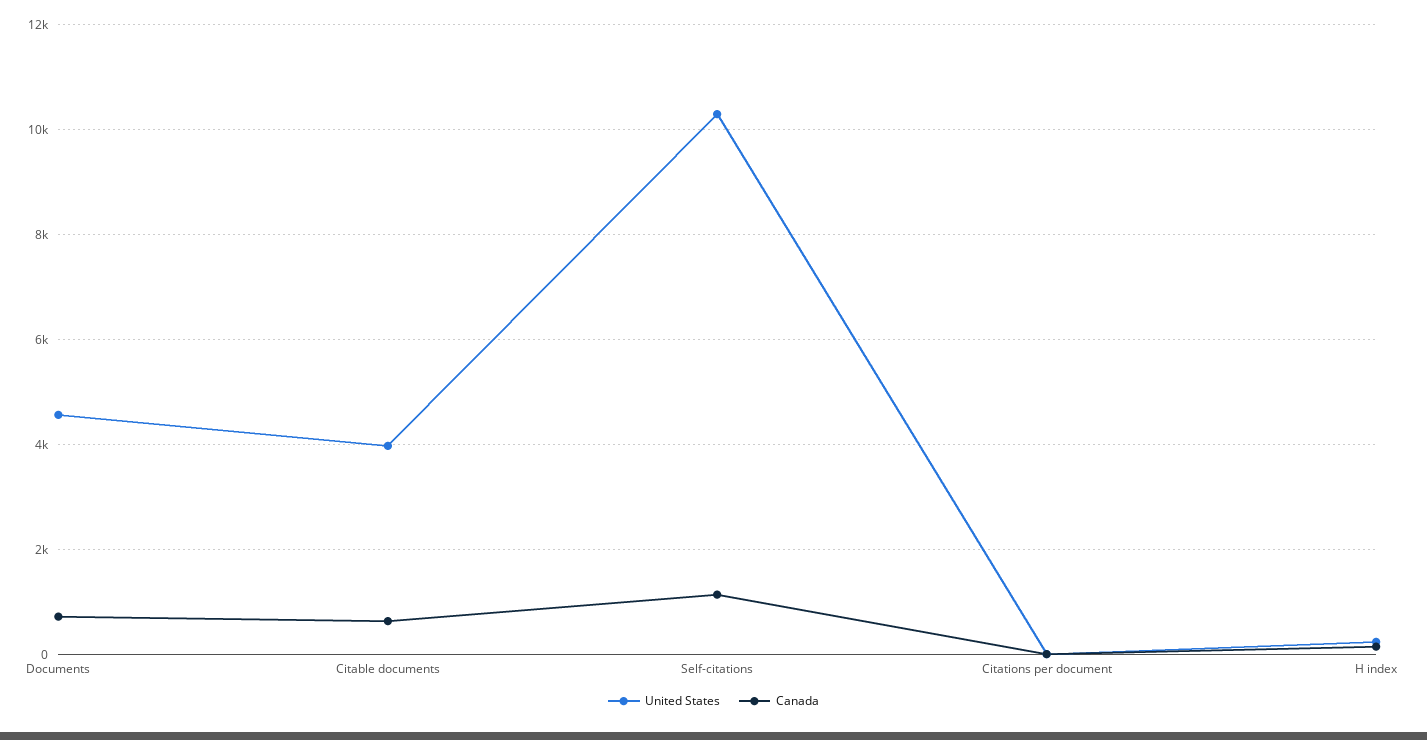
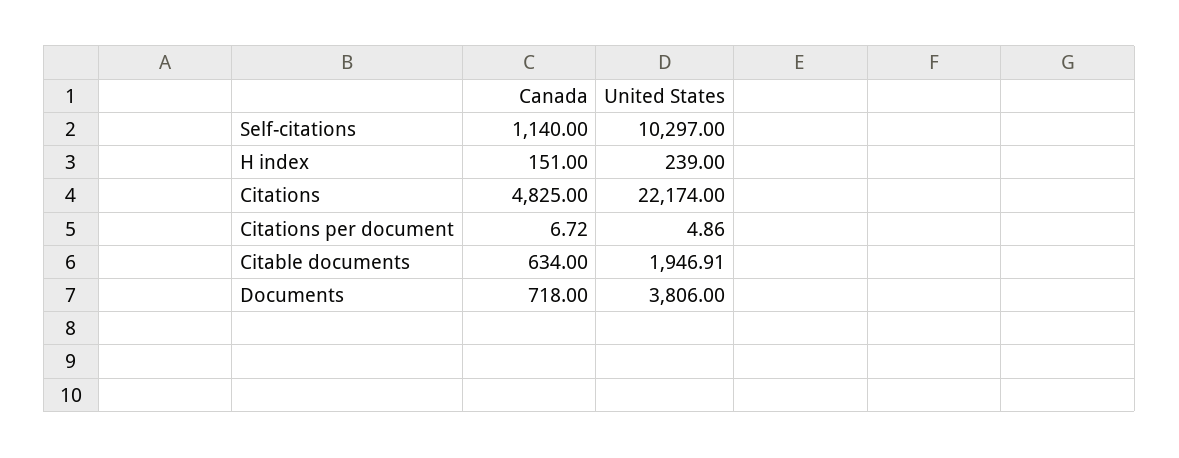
  {
    "United States": {
-     "Documents": 4600,
+     "Documents": 3806,
-     "Citable documents": 4000,
+     "Citable documents": 1946.91,
      "Self-citations": 10297,
      "Citations per document": 4.86,
-     "H index": 239
+     "H index": 239,
+     "Citations": 22174
    },
    "Canada": {
      "Documents": 718,
      "Citable documents": 634,
      "Self-citations": 1140,
      "Citations per document": 6.72,
-     "H index": 151
+     "H index": 151,
+     "Citations": 4825
    }
  }

